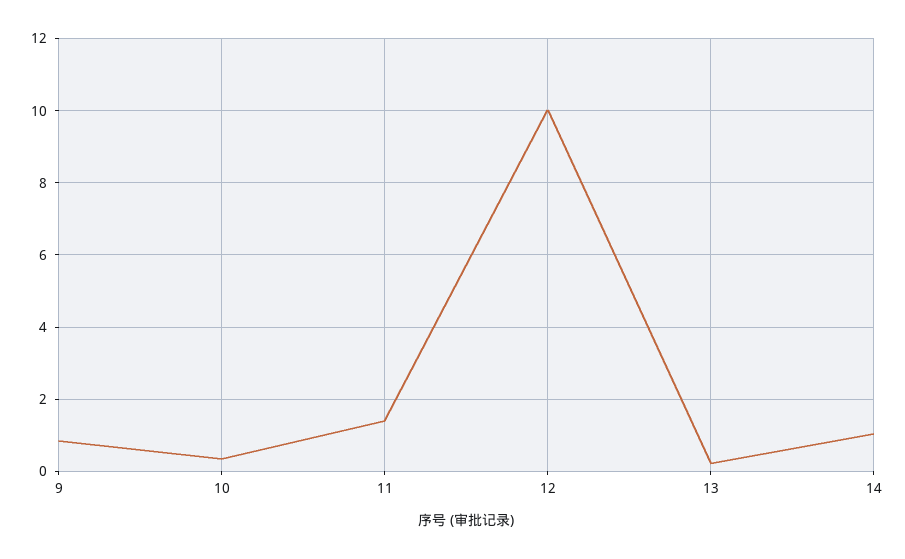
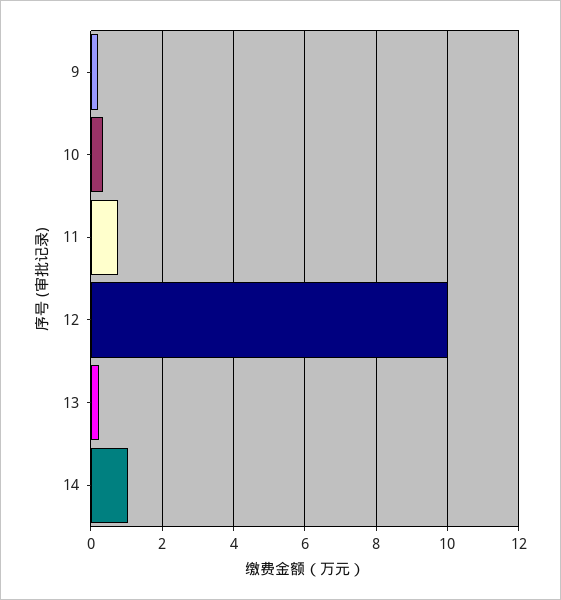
  {
-   "9": 0.8,
+   "9": 0.2,
    "10": 0.4,
-   "11": 1.4,
+   "11": 0.8,
    "12": 10,
    "13": 0.2,
    "14": 1
  }

